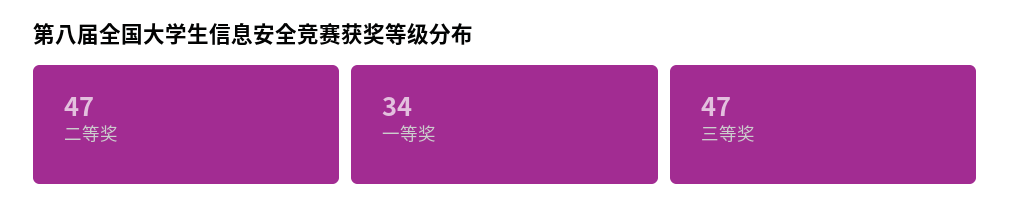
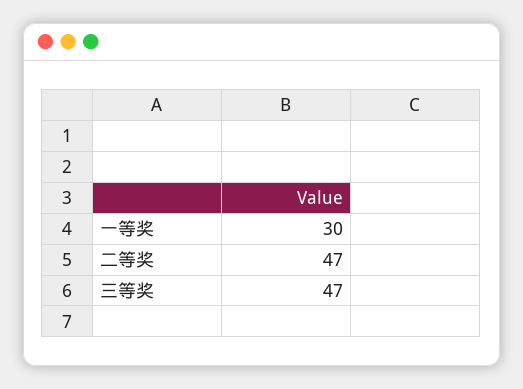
  {
    "二等奖": 47,
-   "一等奖": 34,
+   "一等奖": 30,
    "三等奖": 47
  }

